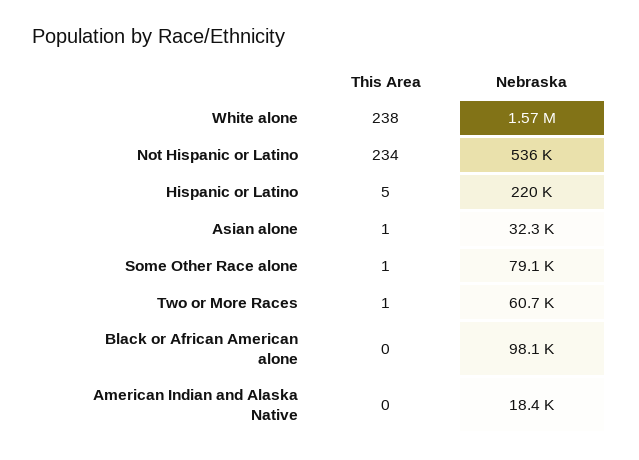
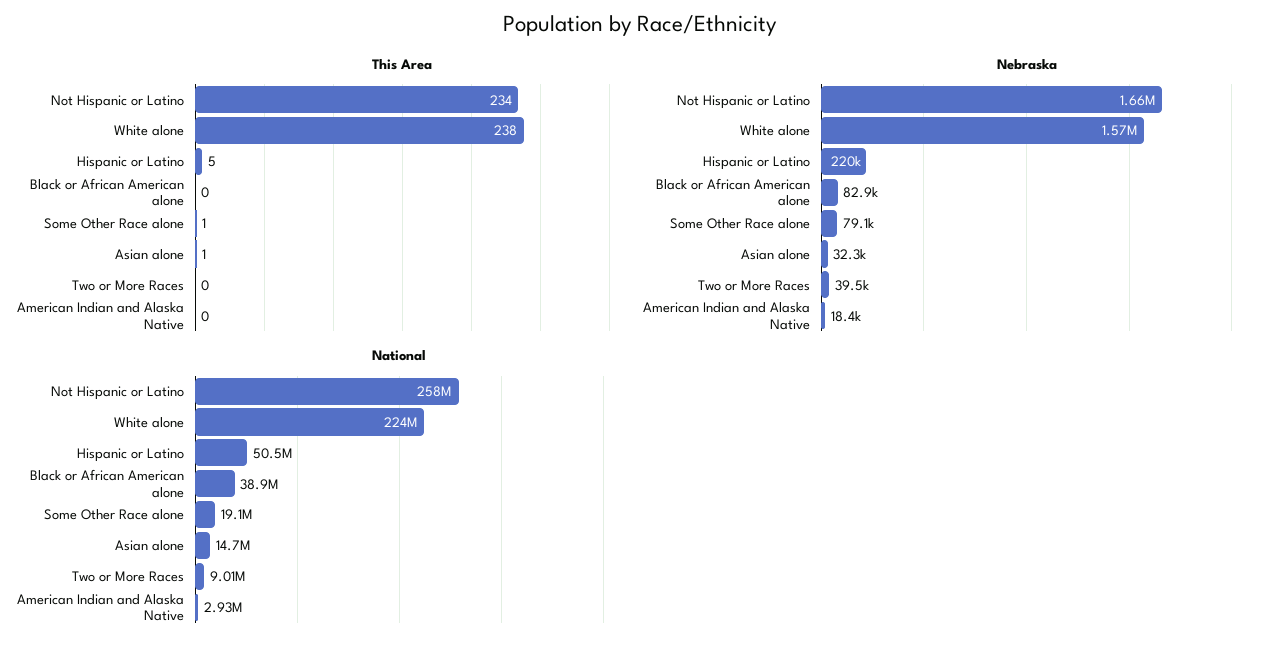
  {
    "This Area": {
      "White alone": 238,
      "Not Hispanic or Latino": 234,
      "Hispanic or Latino": 5,
      "Asian alone": 1,
      "Some Other Race alone": 1,
-     "Two or More Races": 1,
+     "Two or More Races": 0,
      "Black or African American alone": 0,
      "American Indian and Alaska Native": 0
    },
    "Nebraska": {
      "White alone": 1570000,
-     "Not Hispanic or Latino": 536000,
+     "Not Hispanic or Latino": 1660000,
      "Hispanic or Latino": 220000,
      "Asian alone": 32300,
      "Some Other Race alone": 79100,
-     "Two or More Races": 60700,
+     "Two or More Races": 39500,
-     "Black or African American alone": 98100,
+     "Black or African American alone": 82900,
      "American Indian and Alaska Native": 18400
-   }
+   },
+   "National": {
+     "Not Hispanic or Latino": 258000000,
+     "White alone": 224000000,
+     "Hispanic or Latino": 50500000,
+     "Black or African American alone": 38900000,
+     "Some Other Race alone": 19100000,
+     "Asian alone": 14700000,
+     "Two or More Races": 9010000,
+     "American Indian and Alaska Native": 2930000
+   }
  }

